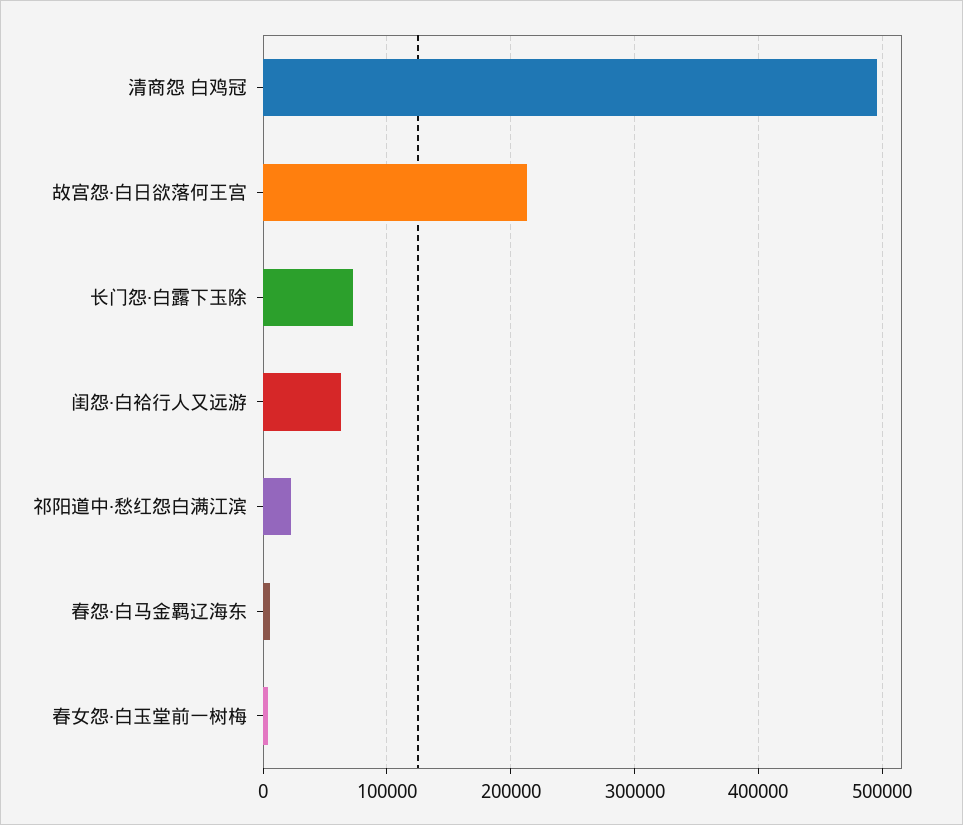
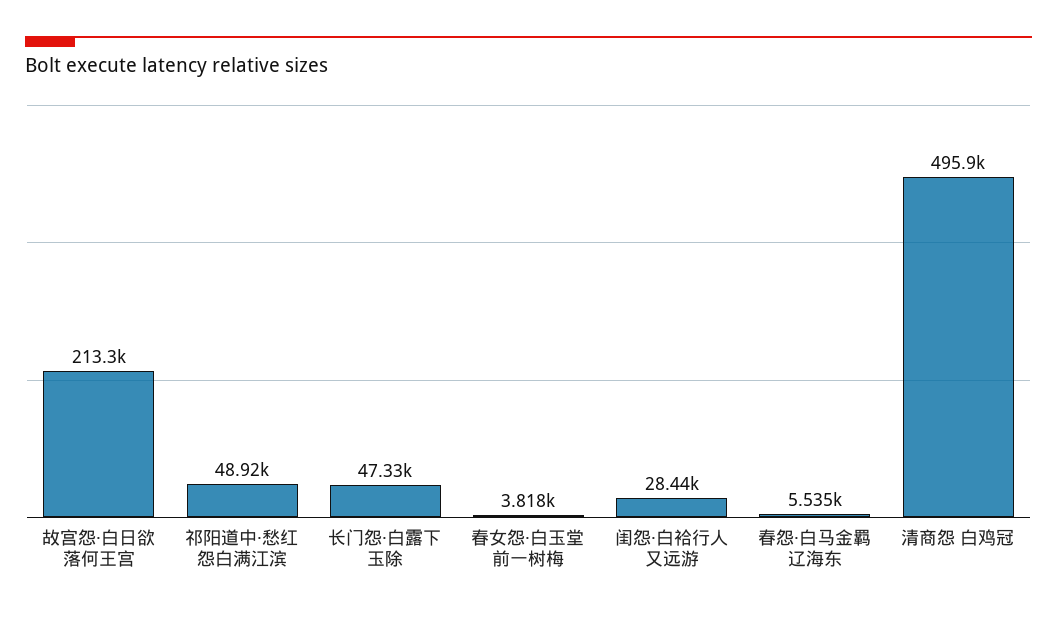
  {
    "清商怨 白鸡冠": 495900,
    "故宫怨·白日欲落何王宫": 213300,
-   "长门怨·白露下玉除": 70000,
+   "长门怨·白露下玉除": 47330,
-   "闺怨·白袷行人又远游": 60000,
+   "闺怨·白袷行人又远游": 28440,
-   "祁阳道中·愁红怨白满江滨": 20000,
+   "祁阳道中·愁红怨白满江滨": 48920,
    "春怨·白马金羁辽海东": 5535,
    "春女怨·白玉堂前一树梅": 3818
  }

